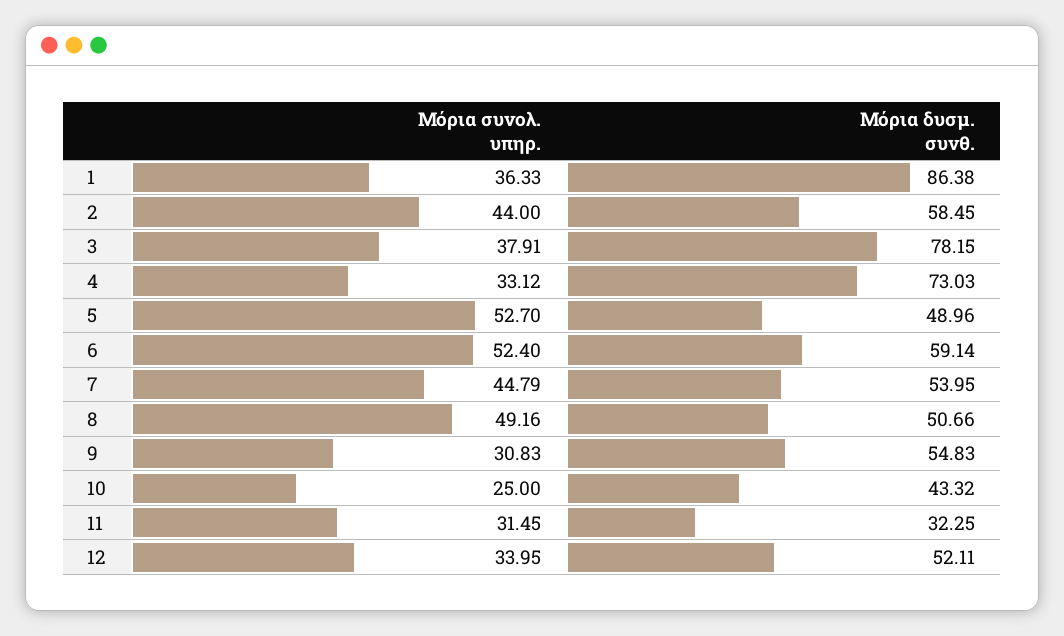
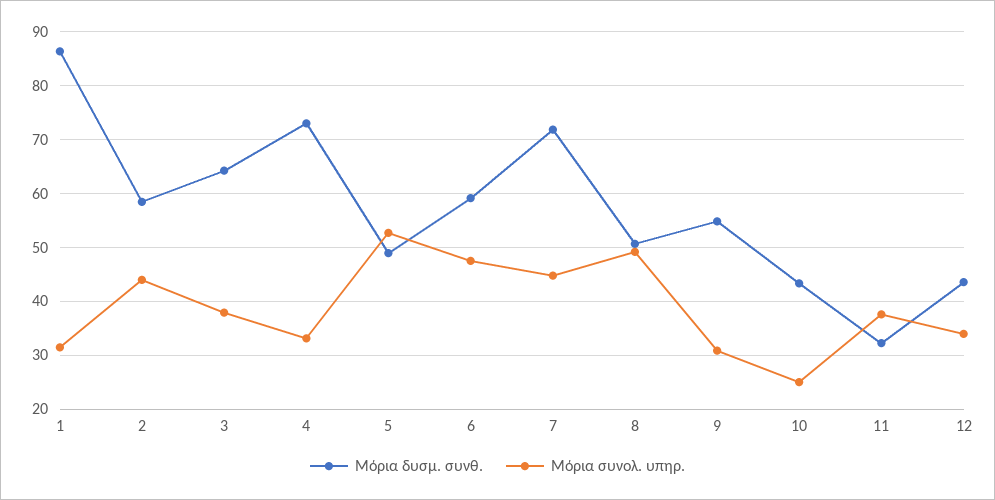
  {
    "Μόρια συνολ. υπηρ.": {
-     "1": 36.33,
+     "1": 32,
      "2": 44,
      "3": 37.91,
      "4": 33.12,
      "5": 52.7,
-     "6": 52.4,
+     "6": 48,
      "7": 44.79,
      "8": 49.16,
      "9": 30.83,
      "10": 25,
-     "11": 31.45,
+     "11": 38,
      "12": 33.95
    },
    "Μόρια δυσμ. συνθ.": {
      "1": 86.38,
      "2": 58.45,
-     "3": 78.15,
+     "3": 64,
      "4": 73.03,
      "5": 48.96,
      "6": 59.14,
-     "7": 53.95,
+     "7": 72,
      "8": 50.66,
      "9": 54.83,
      "10": 43.32,
      "11": 32.25,
-     "12": 52.11
+     "12": 44
    }
  }

